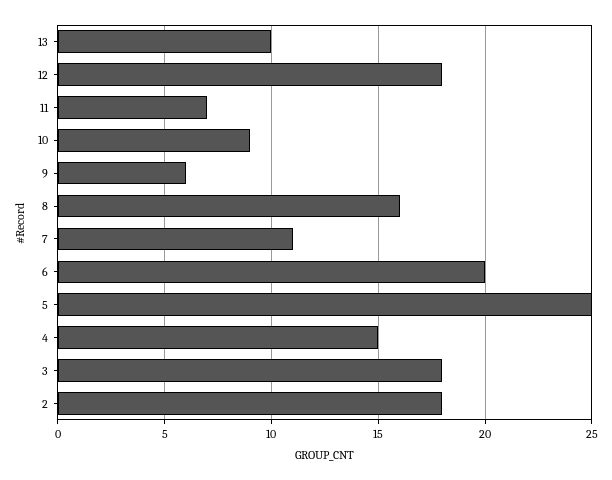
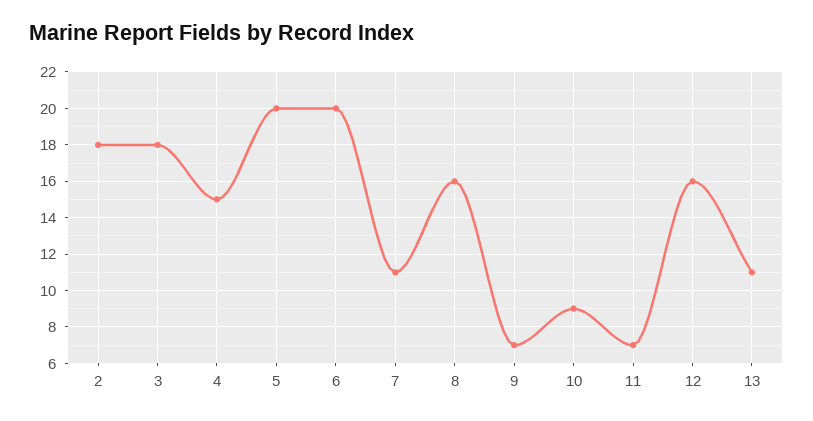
  {
-   "13": 10,
+   "13": 11,
-   "12": 18,
+   "12": 16,
    "11": 7,
    "10": 9,
-   "9": 6,
+   "9": 7,
    "8": 16,
    "7": 11,
    "6": 20,
-   "5": 25,
+   "5": 20,
    "4": 15,
    "3": 18,
    "2": 18
  }

